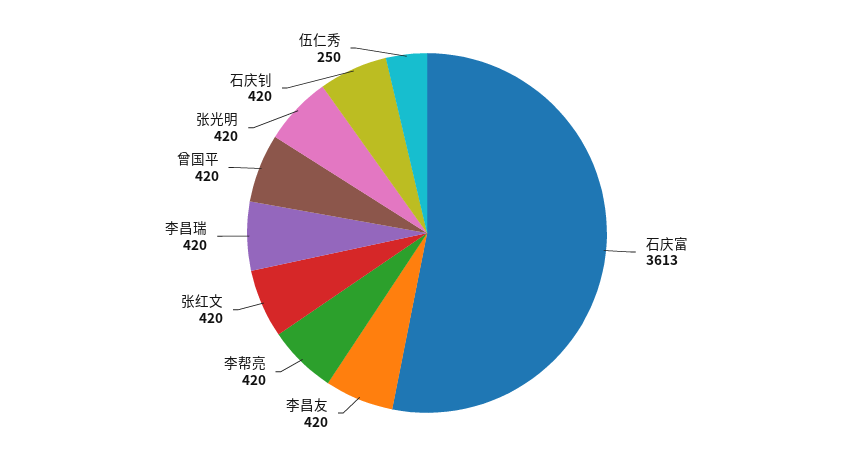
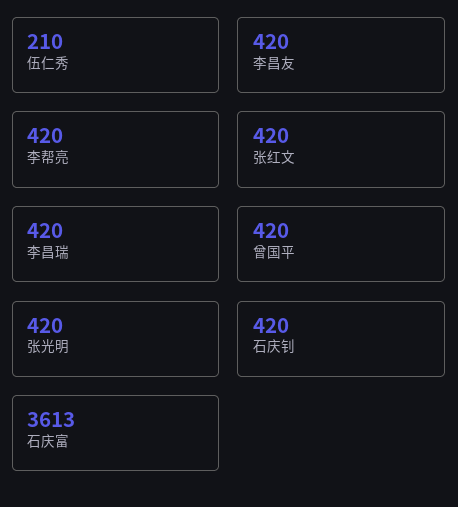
  {
    "石庆富": 3613,
    "李昌友": 420,
    "李帮亮": 420,
    "张红文": 420,
    "李昌瑞": 420,
    "曾国平": 420,
    "张光明": 420,
    "石庆钊": 420,
-   "伍仁秀": 250
+   "伍仁秀": 210
  }

